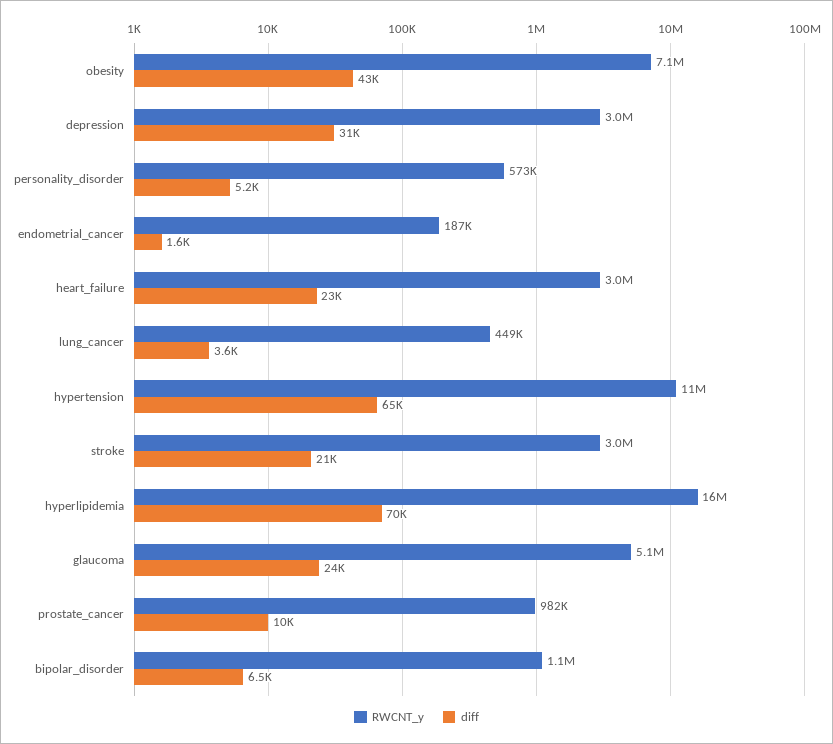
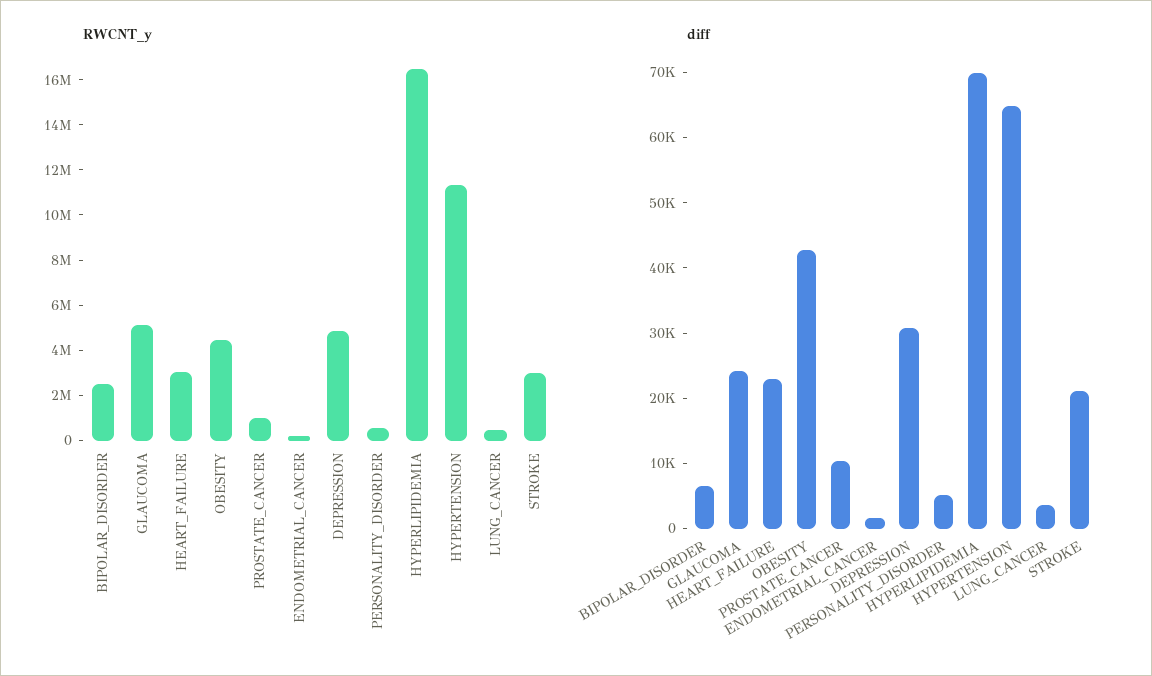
  {
    "RWCNT_y": {
-     "obesity": 7100000,
+     "obesity": 4500000,
-     "depression": 3000000,
+     "depression": 5000000,
      "personality_disorder": 573000,
      "endometrial_cancer": 187000,
      "heart_failure": 3000000,
      "lung_cancer": 449000,
      "hypertension": 11000000,
      "stroke": 3000000,
      "hyperlipidemia": 16000000,
      "glaucoma": 5100000,
      "prostate_cancer": 982000,
-     "bipolar_disorder": 1100000
+     "bipolar_disorder": 2500000
    },
    "diff": {
      "obesity": 43000,
      "depression": 31000,
      "personality_disorder": 5200,
      "endometrial_cancer": 1600,
      "heart_failure": 23000,
      "lung_cancer": 3600,
      "hypertension": 65000,
      "stroke": 21000,
      "hyperlipidemia": 70000,
      "glaucoma": 24000,
      "prostate_cancer": 10000,
      "bipolar_disorder": 6500
    }
  }

